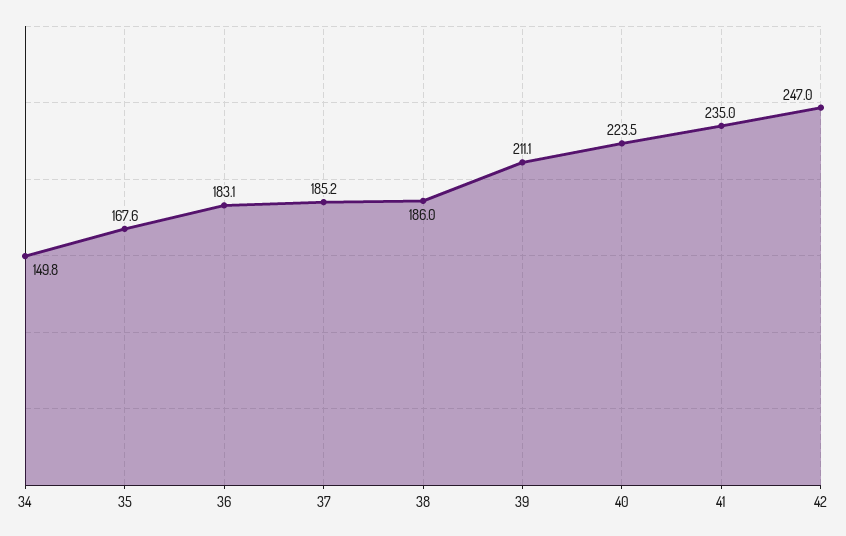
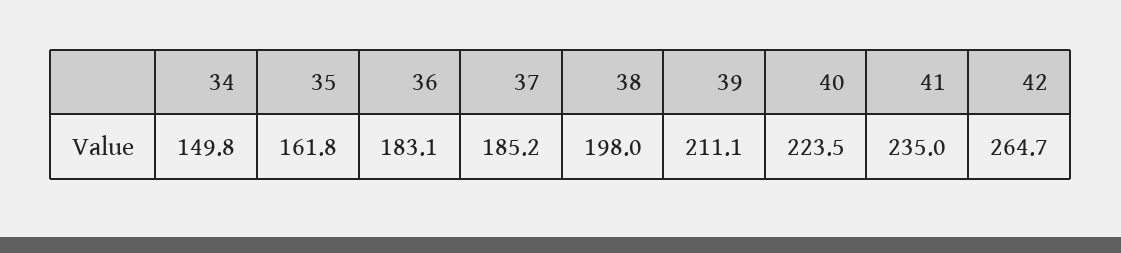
  {
    "34": 149.8,
-   "35": 167.6,
+   "35": 161.8,
    "36": 183.1,
    "37": 185.2,
-   "38": 186,
+   "38": 198,
    "39": 211.1,
    "40": 223.5,
    "41": 235,
-   "42": 247
+   "42": 264.7
  }

